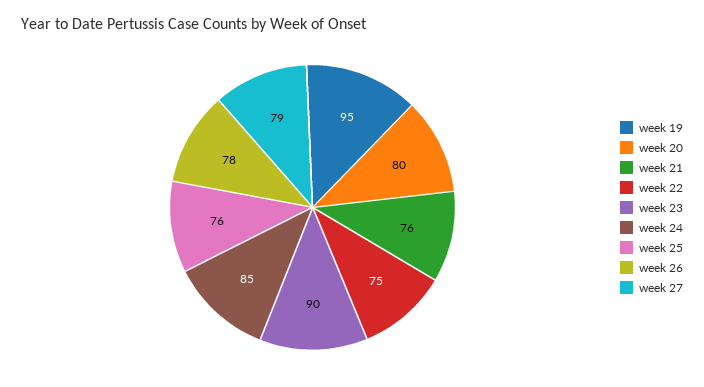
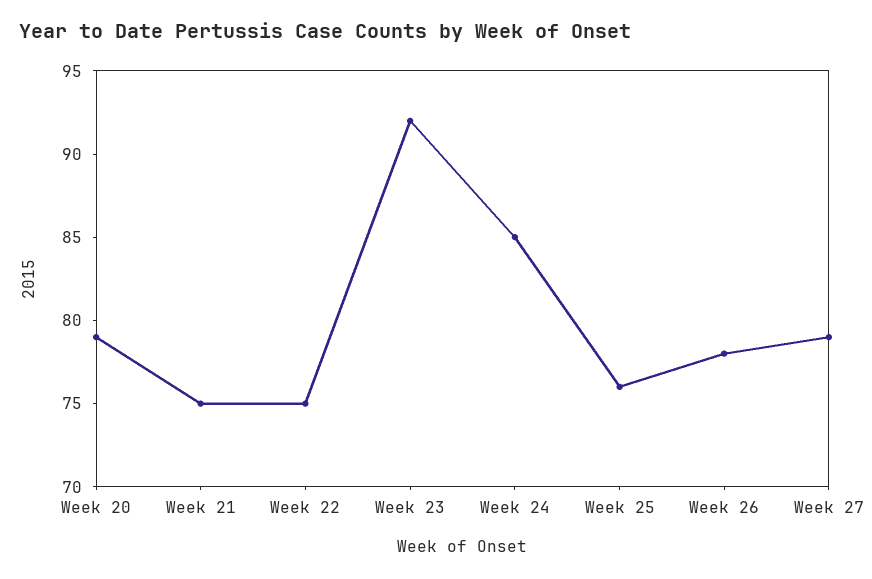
  {
-   "week 19": 95,
-   "week 20": 80,
+   "week 20": 79,
-   "week 21": 76,
+   "week 21": 75,
    "week 22": 75,
-   "week 23": 90,
+   "week 23": 92,
    "week 24": 85,
    "week 25": 76,
    "week 26": 78,
    "week 27": 79
  }

